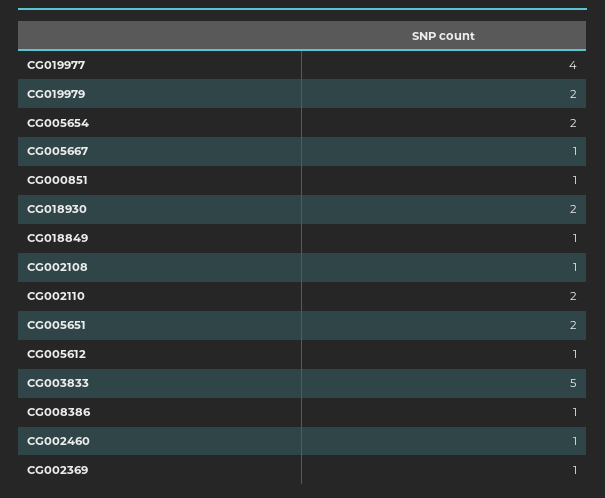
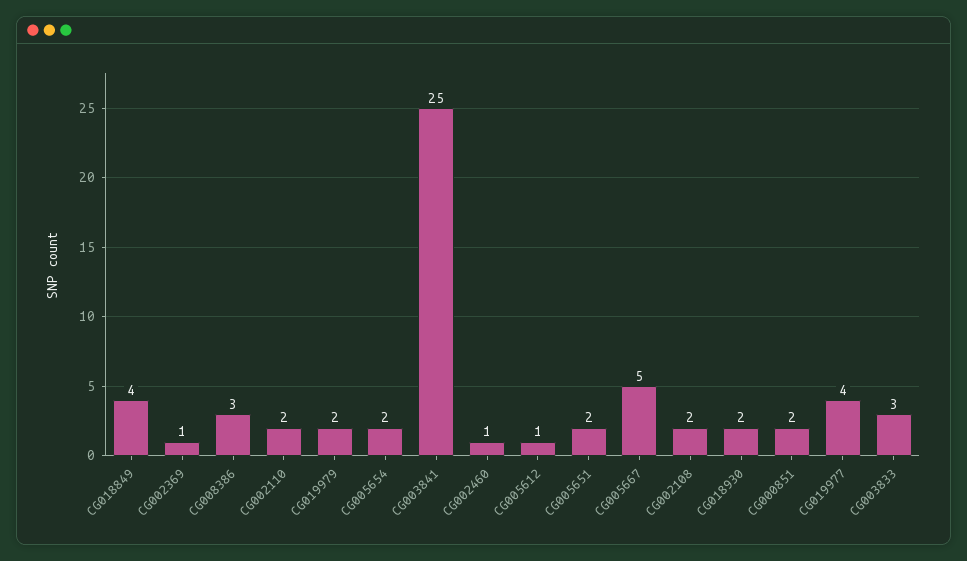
  {
    "CG019977": 4,
    "CG019979": 2,
    "CG005654": 2,
-   "CG005667": 1,
+   "CG005667": 5,
-   "CG000851": 1,
+   "CG000851": 2,
    "CG018930": 2,
-   "CG018849": 1,
+   "CG018849": 4,
-   "CG002108": 1,
+   "CG002108": 2,
    "CG002110": 2,
    "CG005651": 2,
    "CG005612": 1,
-   "CG003833": 5,
+   "CG003833": 3,
-   "CG008386": 1,
+   "CG008386": 3,
    "CG002460": 1,
-   "CG002369": 1
+   "CG002369": 1,
+   "CG003841": 25
  }

